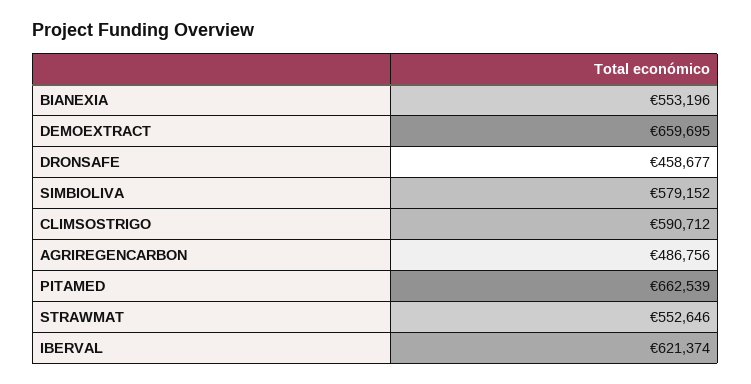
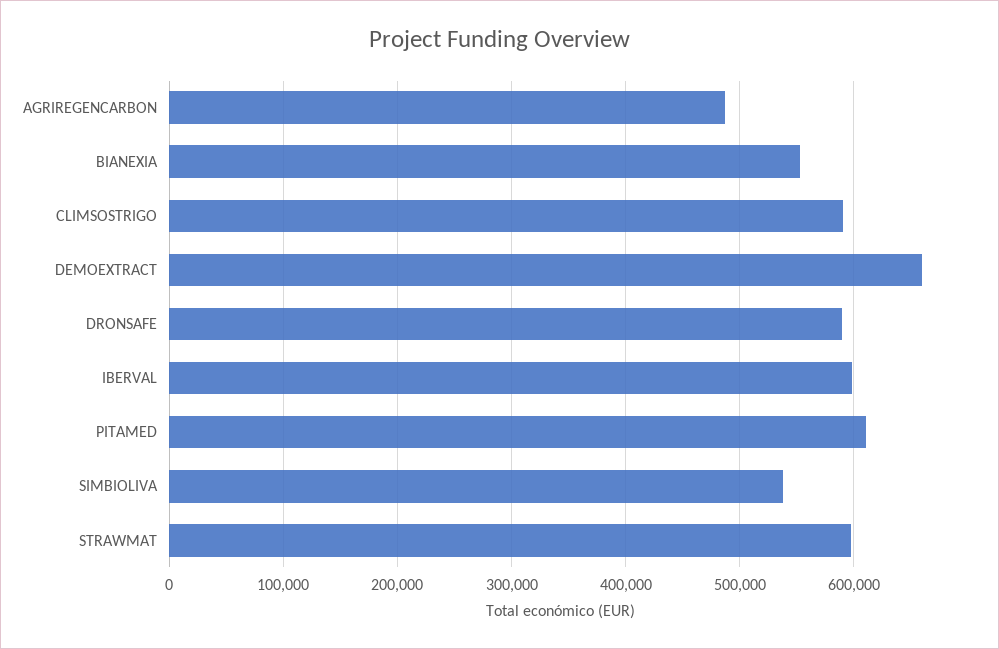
  {
    "BIANEXIA": 553196,
    "DEMOEXTRACT": 659695,
-   "DRONSAFE": 458677,
+   "DRONSAFE": 590000,
-   "SIMBIOLIVA": 579152,
+   "SIMBIOLIVA": 540000,
    "CLIMSOSTRIGO": 590712,
    "AGRIREGENCARBON": 486756,
-   "PITAMED": 662539,
+   "PITAMED": 610000,
-   "STRAWMAT": 552646,
+   "STRAWMAT": 600000,
-   "IBERVAL": 621374
+   "IBERVAL": 600000
  }

